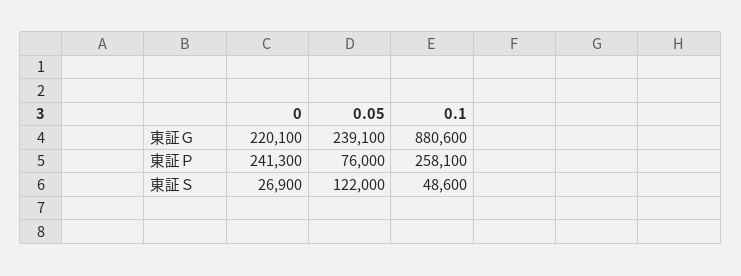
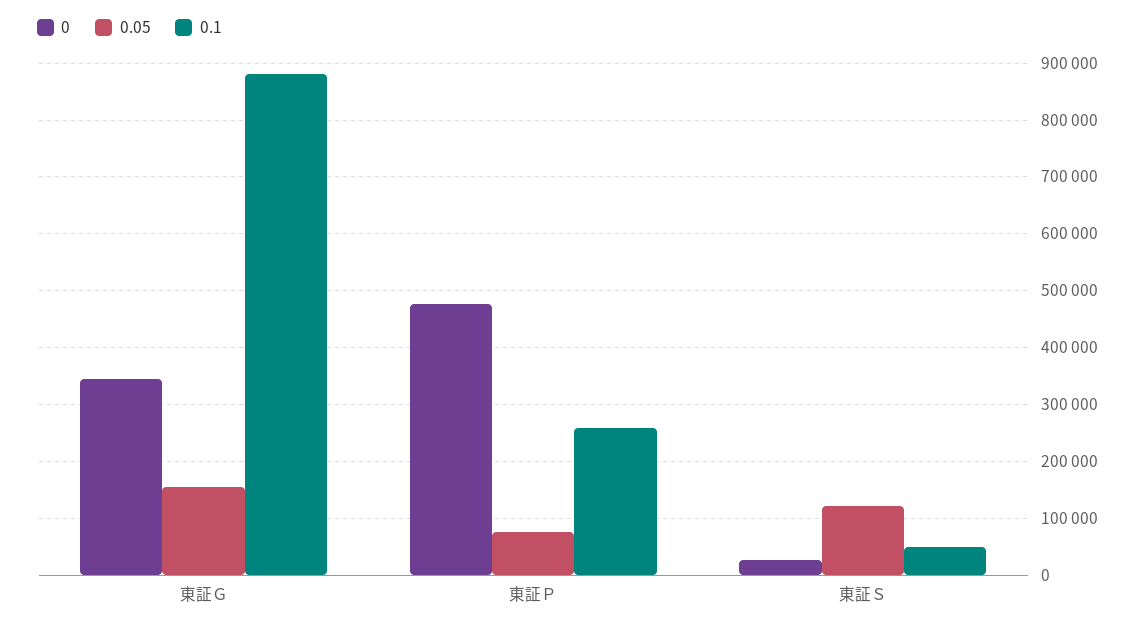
  {
    "0": {
-     "東証Ｇ": 220100,
+     "東証Ｇ": 340000,
-     "東証Ｐ": 241300,
+     "東証Ｐ": 480000,
      "東証Ｓ": 26900
    },
    "0.05": {
-     "東証Ｇ": 239100,
+     "東証Ｇ": 160000,
      "東証Ｐ": 76000,
      "東証Ｓ": 122000
    },
    "0.1": {
      "東証Ｇ": 880600,
      "東証Ｐ": 258100,
      "東証Ｓ": 48600
    }
  }

